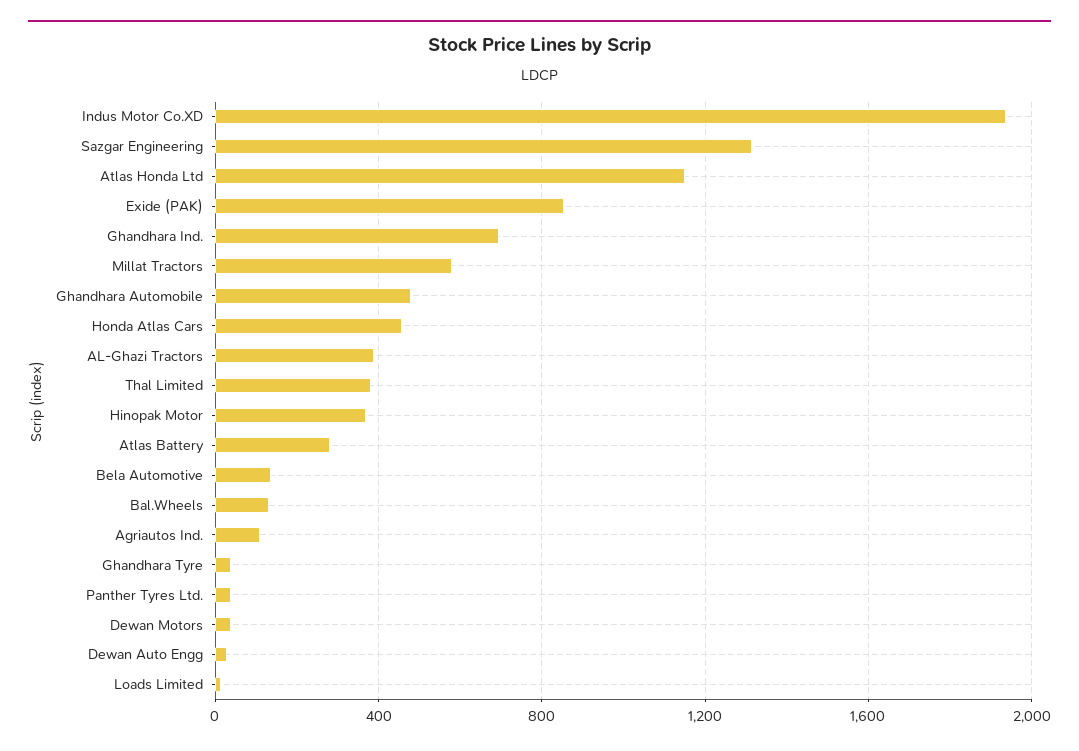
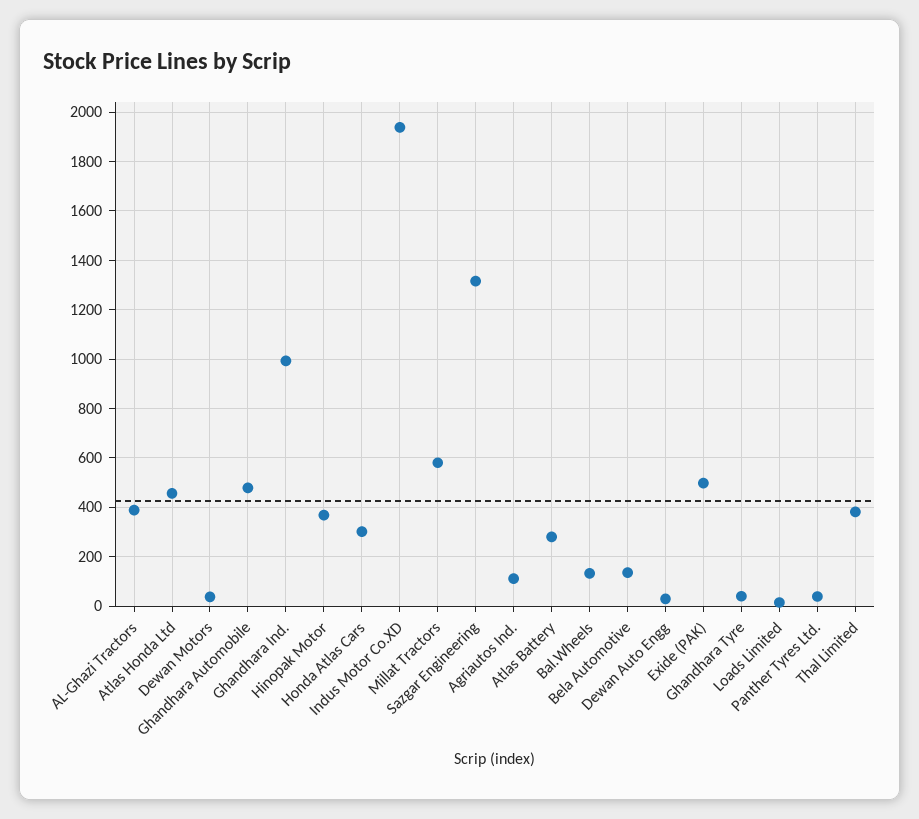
  {
    "Indus Motor Co.XD": 1950,
    "Sazgar Engineering": 1325,
-   "Atlas Honda Ltd": 1150,
+   "Atlas Honda Ltd": 450,
-   "Exide (PAK)": 850,
+   "Exide (PAK)": 500,
-   "Ghandhara Ind.": 700,
+   "Ghandhara Ind.": 1000,
    "Millat Tractors": 575,
    "Ghandhara Automobile": 475,
-   "Honda Atlas Cars": 450,
+   "Honda Atlas Cars": 300,
    "AL-Ghazi Tractors": 400,
    "Thal Limited": 375,
    "Hinopak Motor": 375,
    "Atlas Battery": 275,
    "Bela Automotive": 125,
    "Bal.Wheels": 125,
    "Agriautos Ind.": 100,
    "Ghandhara Tyre": 50,
    "Panther Tyres Ltd.": 50,
    "Dewan Motors": 25,
    "Dewan Auto Engg": 25,
    "Loads Limited": 25
  }

